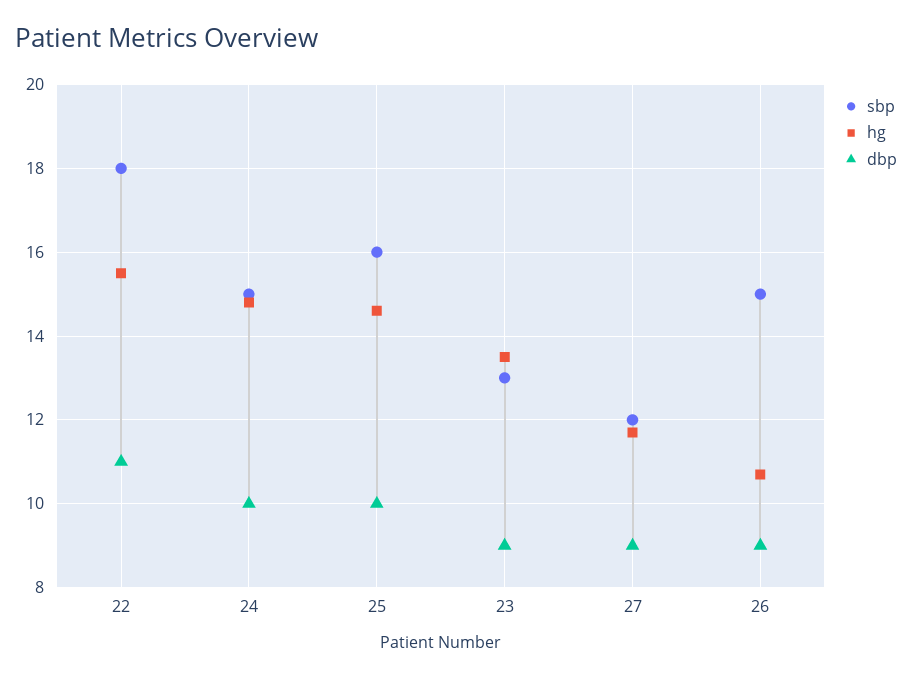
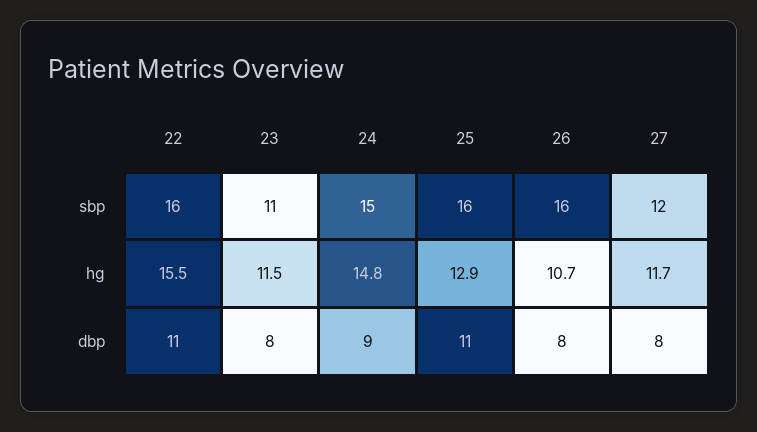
  {
    "sbp": {
-     "22": 18,
+     "22": 16,
      "24": 15,
      "25": 16,
-     "23": 13,
+     "23": 11,
      "27": 12,
-     "26": 15
+     "26": 16
    },
    "hg": {
      "22": 15.5,
      "24": 14.8,
-     "25": 14.5,
+     "25": 12.9,
-     "23": 13.5,
+     "23": 11.5,
      "27": 11.7,
      "26": 10.7
    },
    "dbp": {
      "22": 11,
-     "24": 10,
+     "24": 9,
-     "25": 10,
+     "25": 11,
-     "23": 9,
+     "23": 8,
-     "27": 9,
+     "27": 8,
-     "26": 9
+     "26": 8
    }
  }

